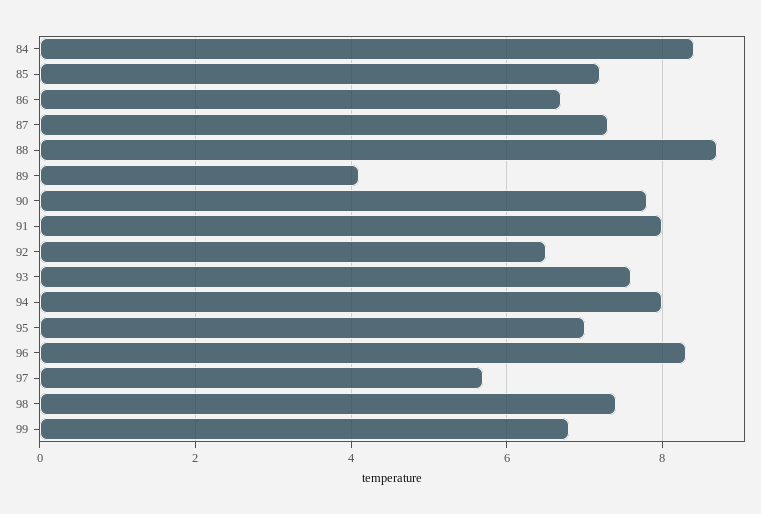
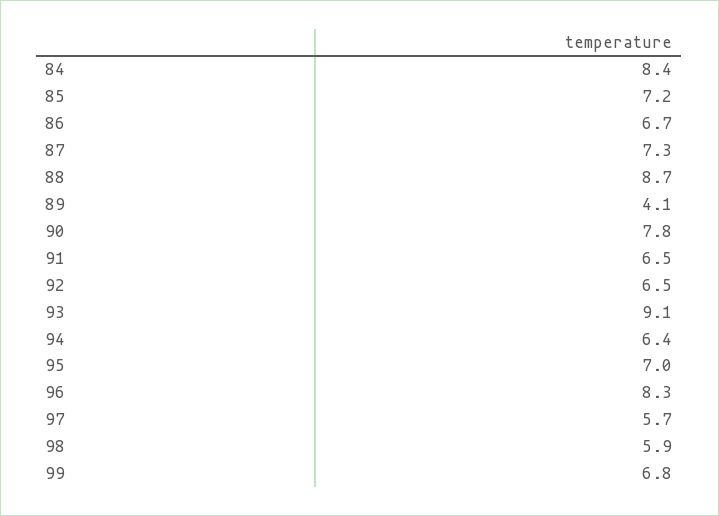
  {
    "84": 8.4,
    "85": 7.2,
    "86": 6.7,
    "87": 7.3,
    "88": 8.7,
    "89": 4.1,
    "90": 7.8,
-   "91": 8,
+   "91": 6.5,
    "92": 6.5,
-   "93": 7.5,
+   "93": 9.1,
-   "94": 8,
+   "94": 6.4,
    "95": 7,
    "96": 8.3,
    "97": 5.7,
-   "98": 7.5,
+   "98": 5.9,
    "99": 6.8
  }

